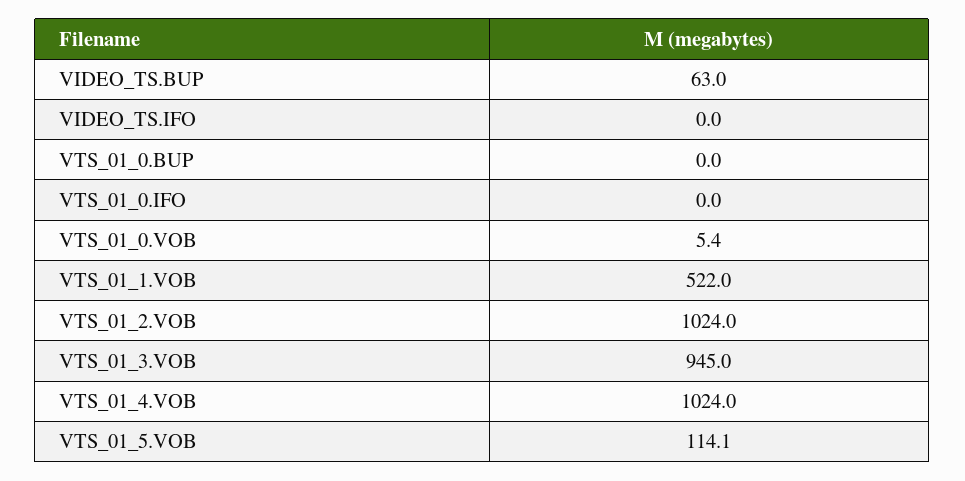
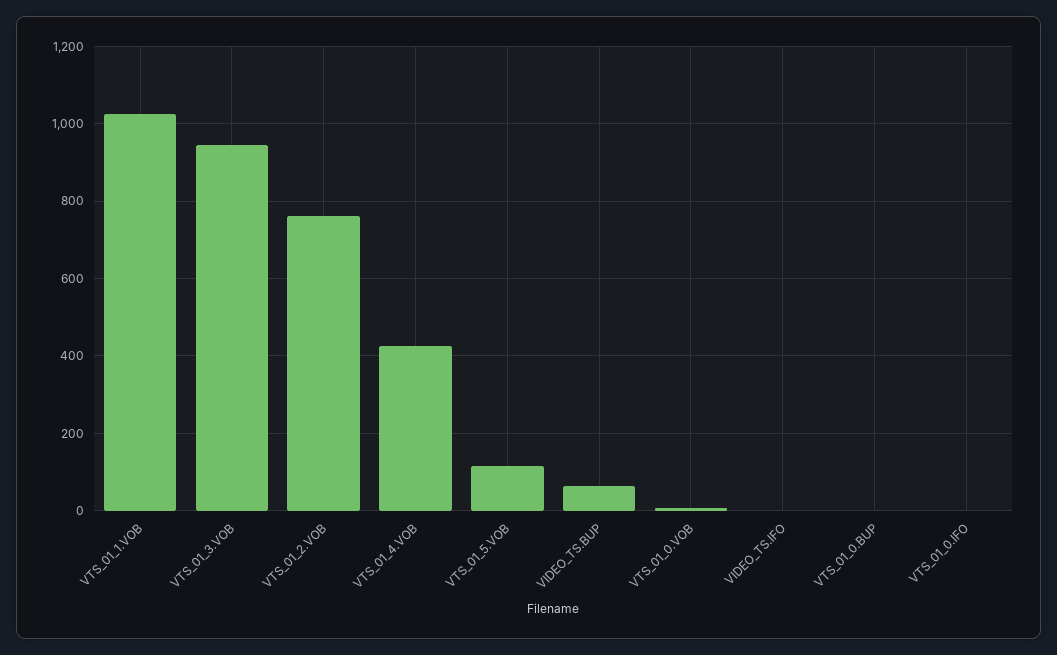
  {
    "VIDEO_TS.BUP": 63,
    "VIDEO_TS.IFO": 0,
    "VTS_01_0.BUP": 0,
    "VTS_01_0.IFO": 0,
    "VTS_01_0.VOB": 5.4,
-   "VTS_01_1.VOB": 522,
+   "VTS_01_1.VOB": 1020,
-   "VTS_01_2.VOB": 1024,
+   "VTS_01_2.VOB": 760,
    "VTS_01_3.VOB": 945,
-   "VTS_01_4.VOB": 1024,
+   "VTS_01_4.VOB": 420,
    "VTS_01_5.VOB": 114.1
  }

